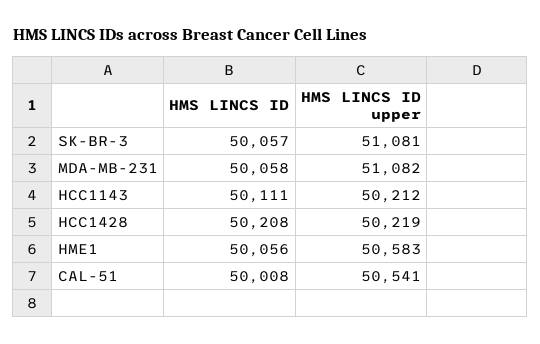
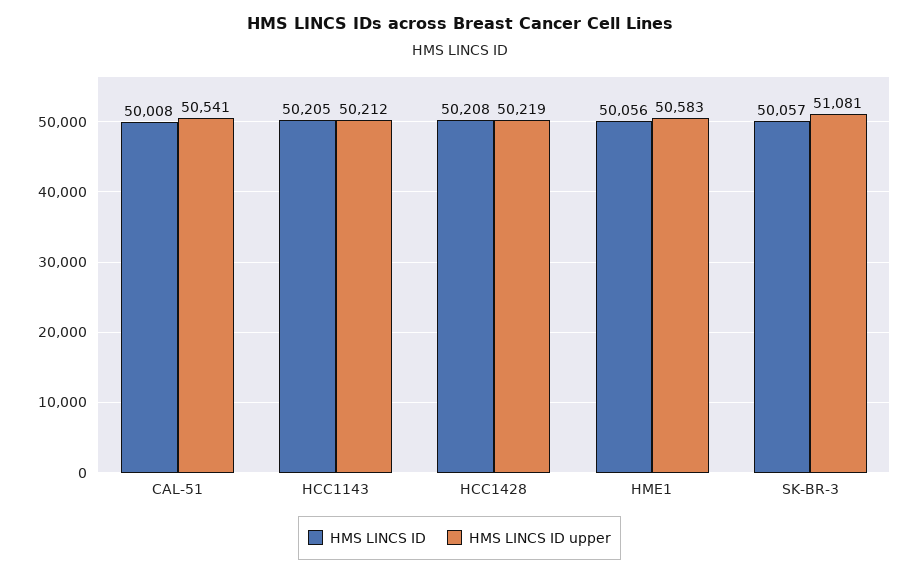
  {
    "HMS LINCS ID": {
      "SK-BR-3": 50057,
-     "MDA-MB-231": 50058,
-     "HCC1143": 50111,
+     "HCC1143": 50205,
      "HCC1428": 50208,
      "HME1": 50056,
      "CAL-51": 50008
    },
    "HMS LINCS ID upper": {
      "SK-BR-3": 51081,
-     "MDA-MB-231": 51082,
      "HCC1143": 50212,
      "HCC1428": 50219,
      "HME1": 50583,
      "CAL-51": 50541
    }
  }

